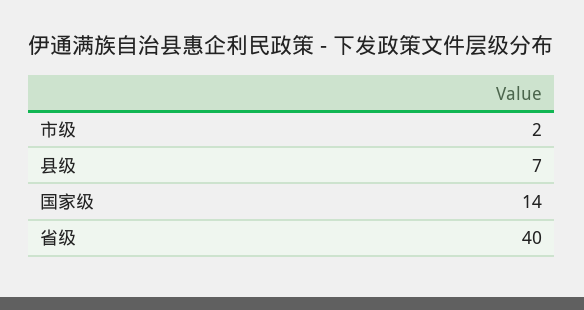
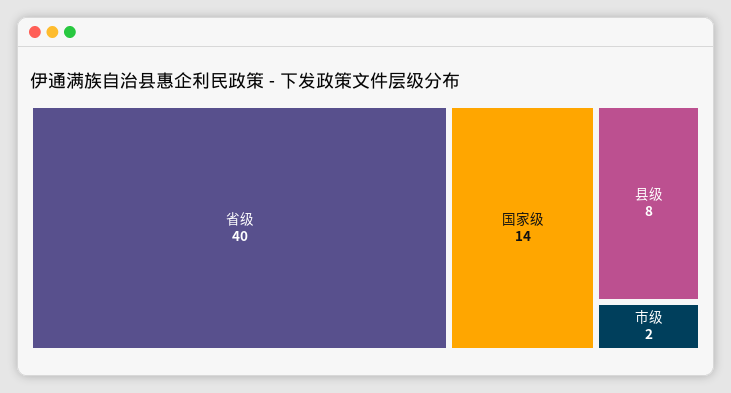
  {
    "市级": 2,
-   "县级": 7,
+   "县级": 8,
    "国家级": 14,
    "省级": 40
  }

